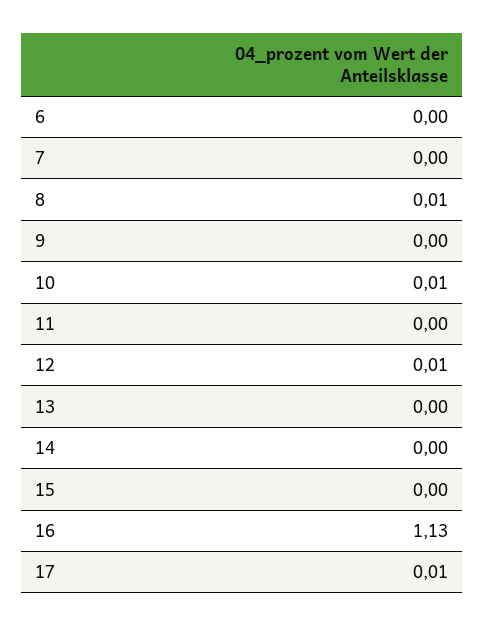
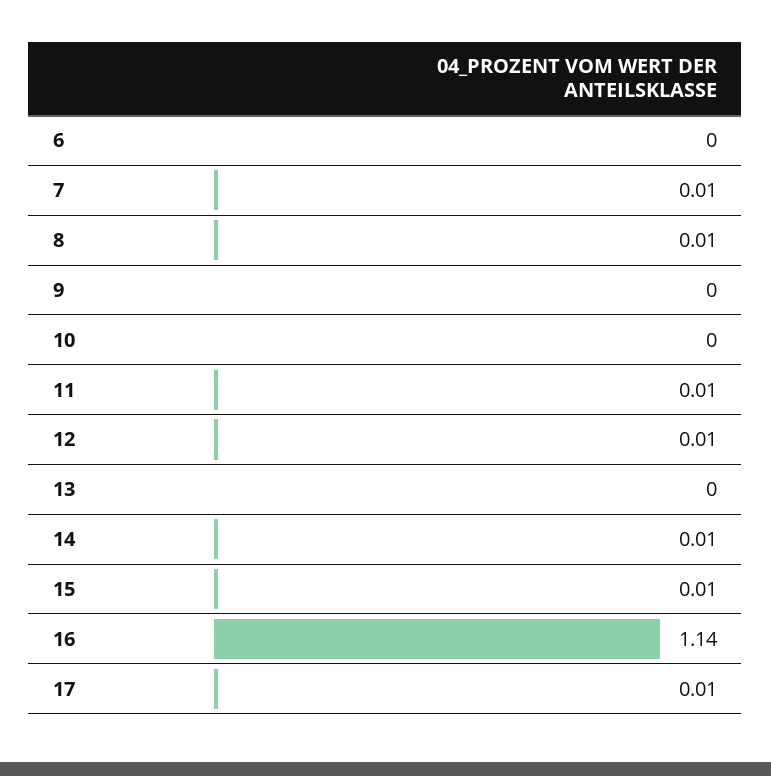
  {
    "6": 0,
-   "7": 0,
+   "7": 0.01,
    "8": 0.01,
    "9": 0,
-   "10": 0.01,
+   "10": 0,
-   "11": 0,
+   "11": 0.01,
    "12": 0.01,
    "13": 0,
-   "14": 0,
+   "14": 0.01,
-   "15": 0,
+   "15": 0.01,
-   "16": 1.13,
+   "16": 1.14,
    "17": 0.01
  }

